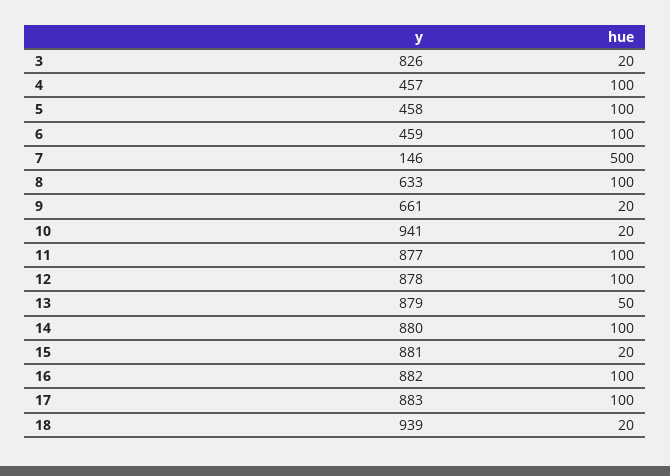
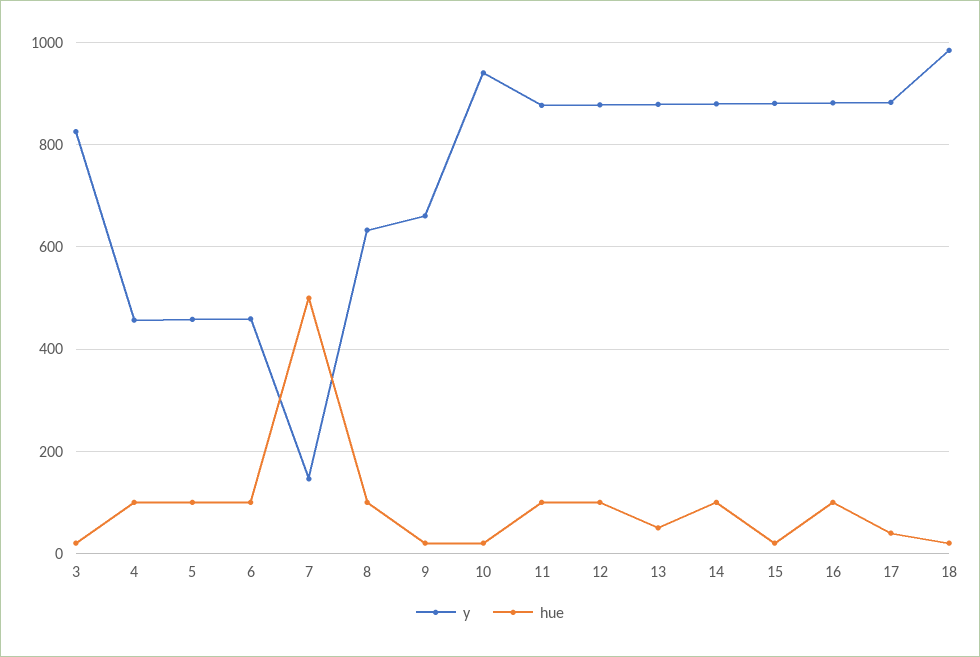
  {
    "y": {
      "3": 826,
      "4": 457,
      "5": 458,
      "6": 459,
      "7": 146,
      "8": 633,
      "9": 661,
      "10": 941,
      "11": 877,
      "12": 878,
      "13": 879,
      "14": 880,
      "15": 881,
      "16": 882,
      "17": 883,
-     "18": 939
+     "18": 980
    },
    "hue": {
      "3": 20,
      "4": 100,
      "5": 100,
      "6": 100,
      "7": 500,
      "8": 100,
      "9": 20,
      "10": 20,
      "11": 100,
      "12": 100,
      "13": 50,
      "14": 100,
      "15": 20,
      "16": 100,
-     "17": 100,
+     "17": 40,
      "18": 20
    }
  }

